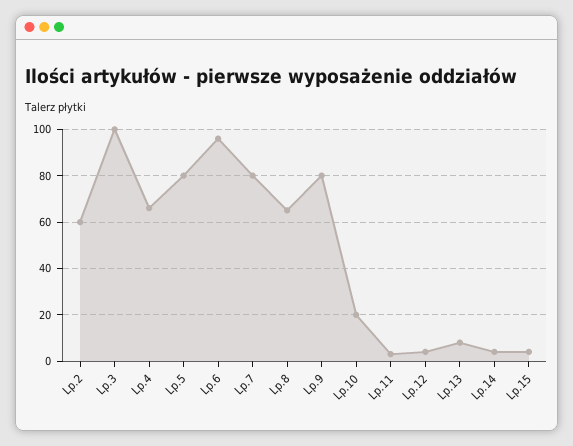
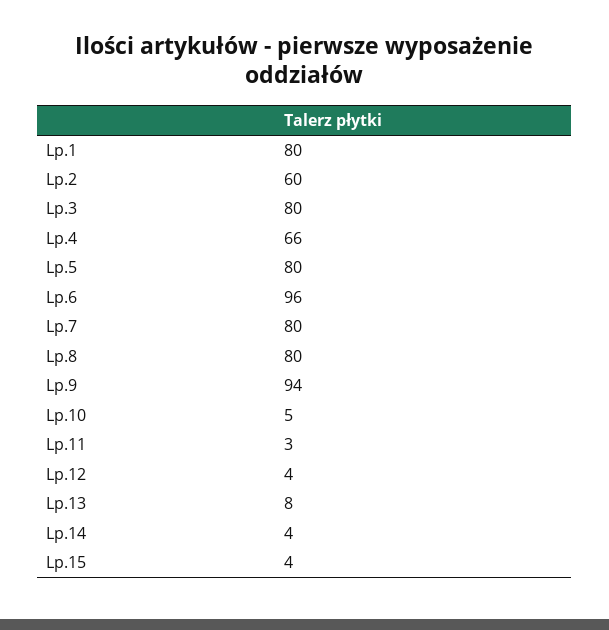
  {
    "Lp.2": 60,
-   "Lp.3": 100,
+   "Lp.3": 80,
    "Lp.4": 66,
    "Lp.5": 80,
    "Lp.6": 96,
    "Lp.7": 80,
-   "Lp.8": 65,
+   "Lp.8": 80,
-   "Lp.9": 80,
+   "Lp.9": 94,
-   "Lp.10": 20,
+   "Lp.10": 5,
    "Lp.11": 3,
    "Lp.12": 4,
    "Lp.13": 8,
    "Lp.14": 4,
-   "Lp.15": 4
+   "Lp.15": 4,
+   "Lp.1": 80
  }

